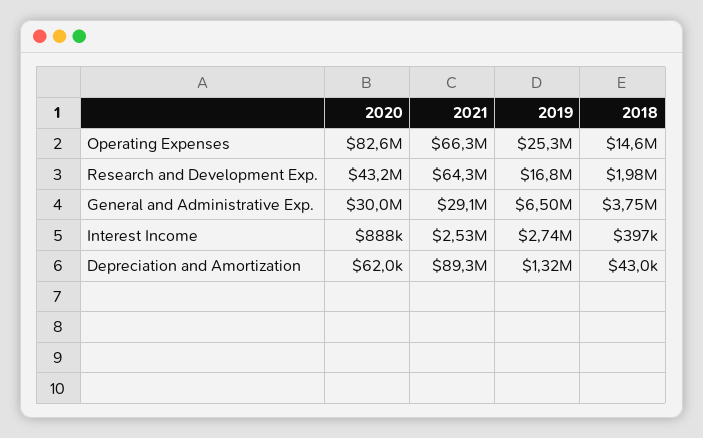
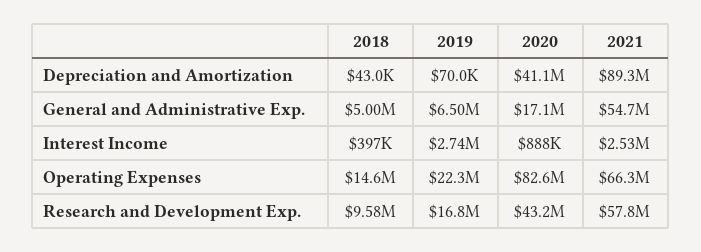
  {
    "2020": {
      "Operating Expenses": 82600000,
      "Research and Development Exp.": 43200000,
-     "General and Administrative Exp.": 30000000,
+     "General and Administrative Exp.": 17100000,
      "Interest Income": 888000,
-     "Depreciation and Amortization": 62000
+     "Depreciation and Amortization": 41100000
    },
    "2021": {
      "Operating Expenses": 66300000,
-     "Research and Development Exp.": 64300000,
+     "Research and Development Exp.": 57800000,
-     "General and Administrative Exp.": 29100000,
+     "General and Administrative Exp.": 54700000,
      "Interest Income": 2530000,
      "Depreciation and Amortization": 89300000
    },
    "2019": {
-     "Operating Expenses": 25300000,
+     "Operating Expenses": 22300000,
      "Research and Development Exp.": 16800000,
      "General and Administrative Exp.": 6500000,
      "Interest Income": 2740000,
-     "Depreciation and Amortization": 1320000
+     "Depreciation and Amortization": 70000
    },
    "2018": {
      "Operating Expenses": 14600000,
-     "Research and Development Exp.": 1980000,
+     "Research and Development Exp.": 9580000,
-     "General and Administrative Exp.": 3750000,
+     "General and Administrative Exp.": 5000000,
      "Interest Income": 397000,
      "Depreciation and Amortization": 43000
    }
  }

